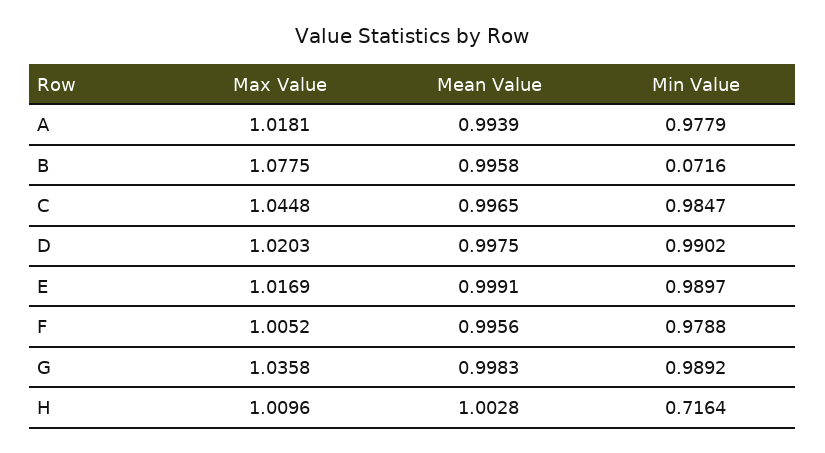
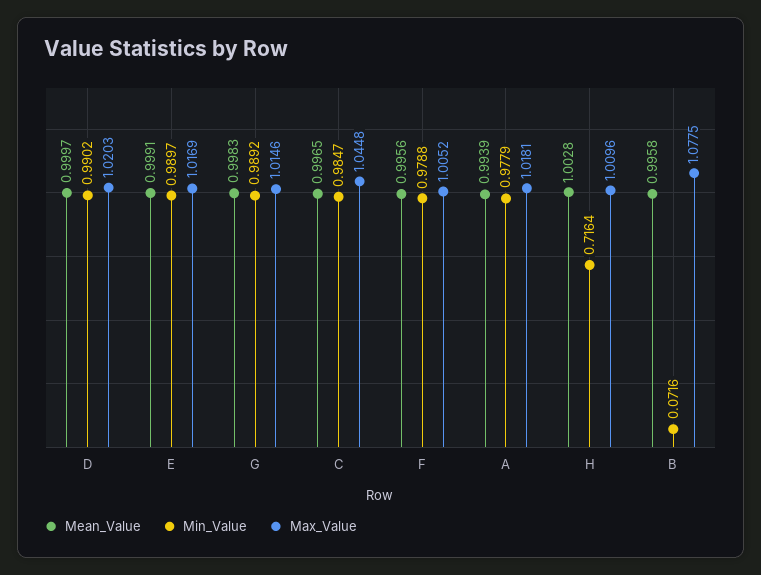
  {
    "Max Value": {
      "A": 1.0181,
      "B": 1.0775,
      "C": 1.0448,
      "D": 1.0203,
      "E": 1.0169,
      "F": 1.0052,
-     "G": 1.0358,
+     "G": 1.0146,
      "H": 1.0096
    },
    "Mean Value": {
      "A": 0.9939,
      "B": 0.9958,
      "C": 0.9965,
-     "D": 0.9975,
+     "D": 0.9997,
      "E": 0.9991,
      "F": 0.9956,
      "G": 0.9983,
      "H": 1.0028
    },
    "Min Value": {
      "A": 0.9779,
      "B": 0.0716,
      "C": 0.9847,
      "D": 0.9902,
      "E": 0.9897,
      "F": 0.9788,
      "G": 0.9892,
      "H": 0.7164
    }
  }

